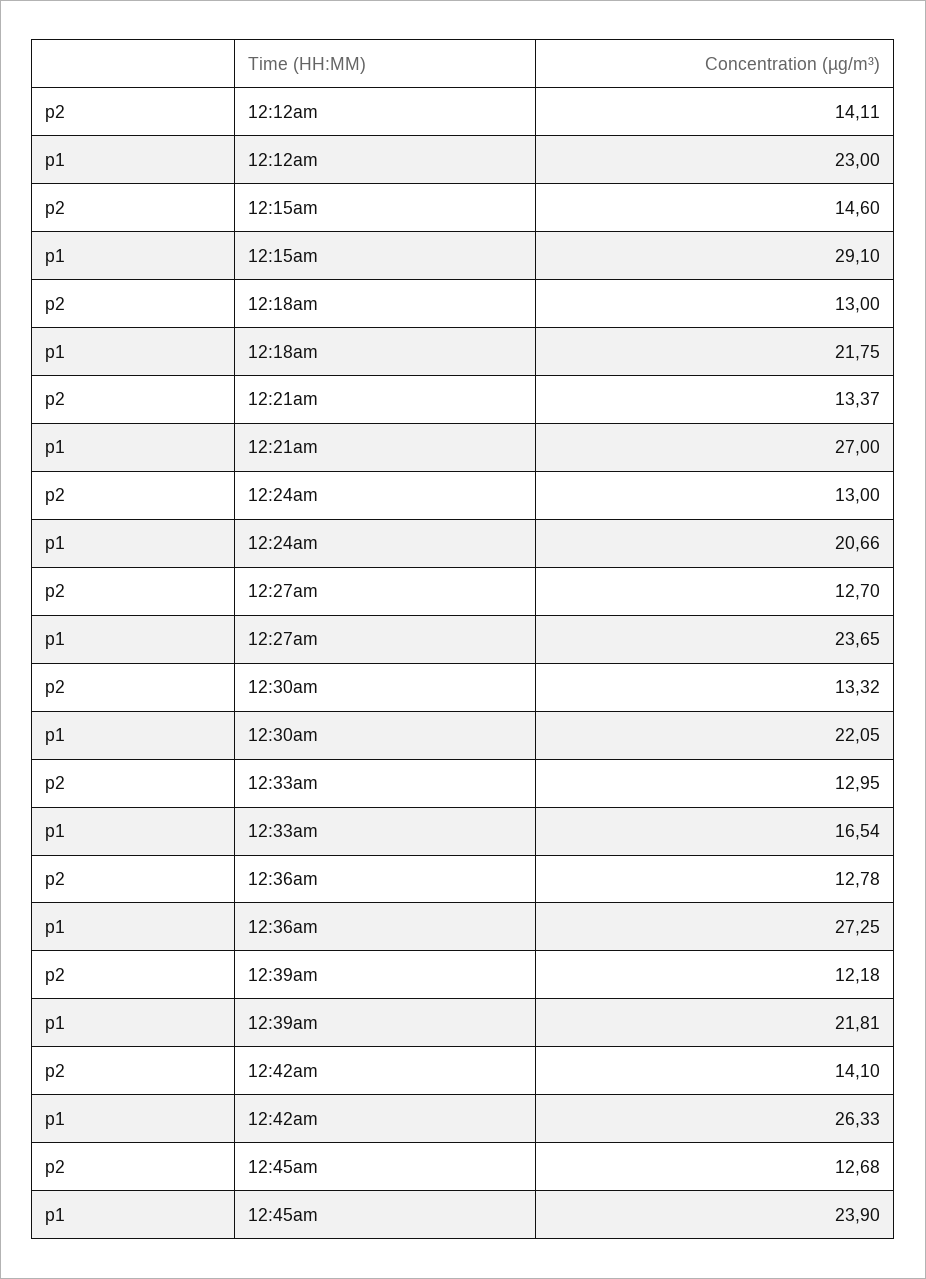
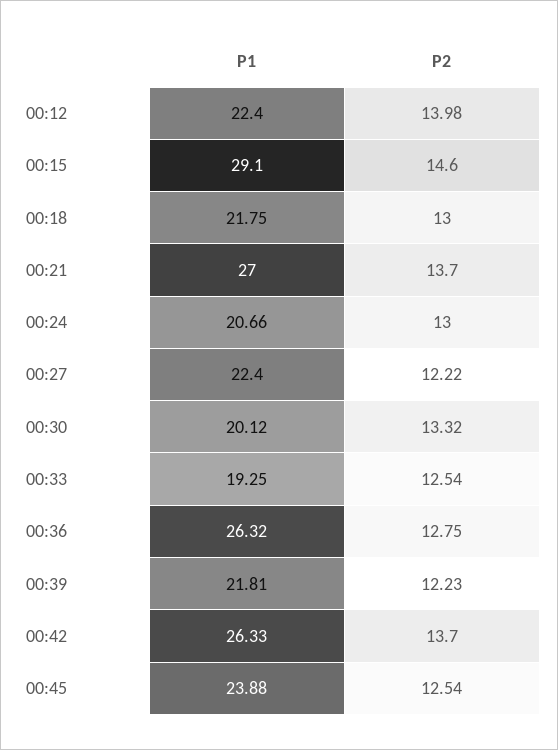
  {
    "p2": {
-     "12:12am": 14.11,
+     "12:12am": 13.98,
      "12:15am": 14.6,
      "12:18am": 13,
-     "12:21am": 13.37,
+     "12:21am": 13.7,
      "12:24am": 13,
-     "12:27am": 12.7,
+     "12:27am": 12.22,
      "12:30am": 13.32,
-     "12:33am": 12.95,
+     "12:33am": 12.54,
-     "12:36am": 12.78,
+     "12:36am": 12.75,
-     "12:39am": 12.18,
+     "12:39am": 12.23,
-     "12:42am": 14.1,
+     "12:42am": 13.7,
-     "12:45am": 12.68
+     "12:45am": 12.54
    },
    "p1": {
-     "12:12am": 23,
+     "12:12am": 22.4,
      "12:15am": 29.1,
      "12:18am": 21.75,
      "12:21am": 27,
      "12:24am": 20.66,
-     "12:27am": 23.65,
+     "12:27am": 22.4,
-     "12:30am": 22.05,
+     "12:30am": 20.12,
-     "12:33am": 16.54,
+     "12:33am": 19.25,
-     "12:36am": 27.25,
+     "12:36am": 26.32,
      "12:39am": 21.81,
      "12:42am": 26.33,
-     "12:45am": 23.9
+     "12:45am": 23.88
    }
  }

